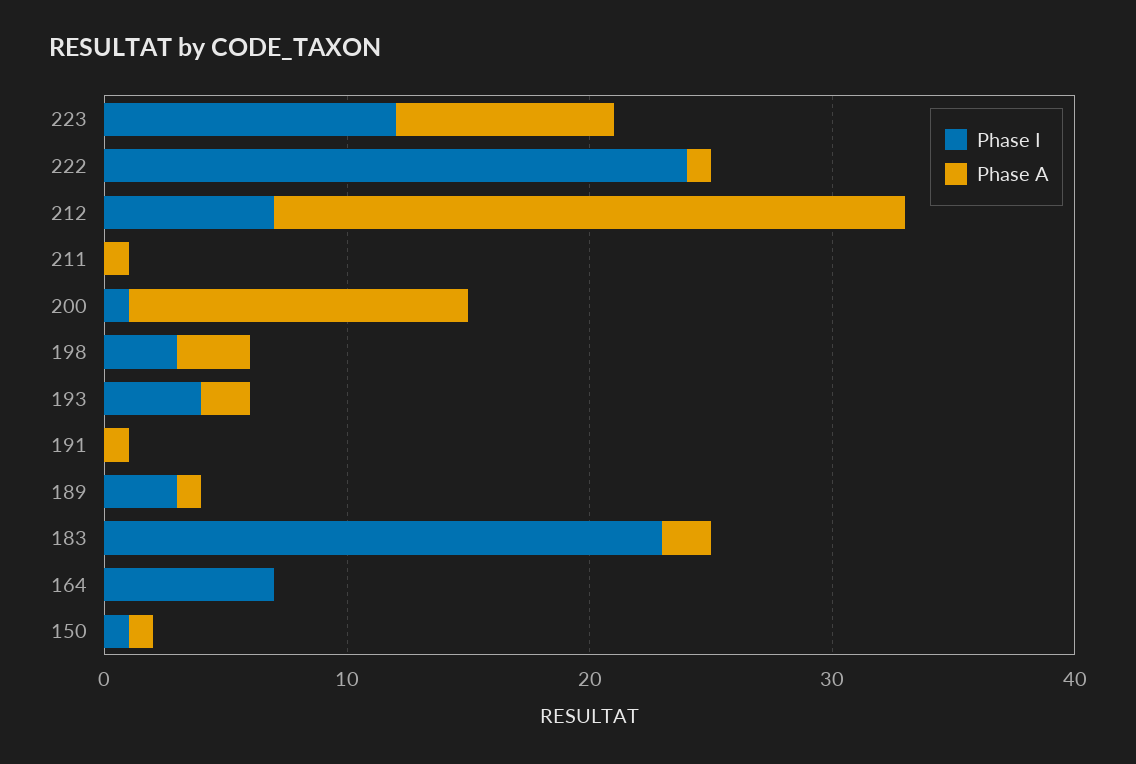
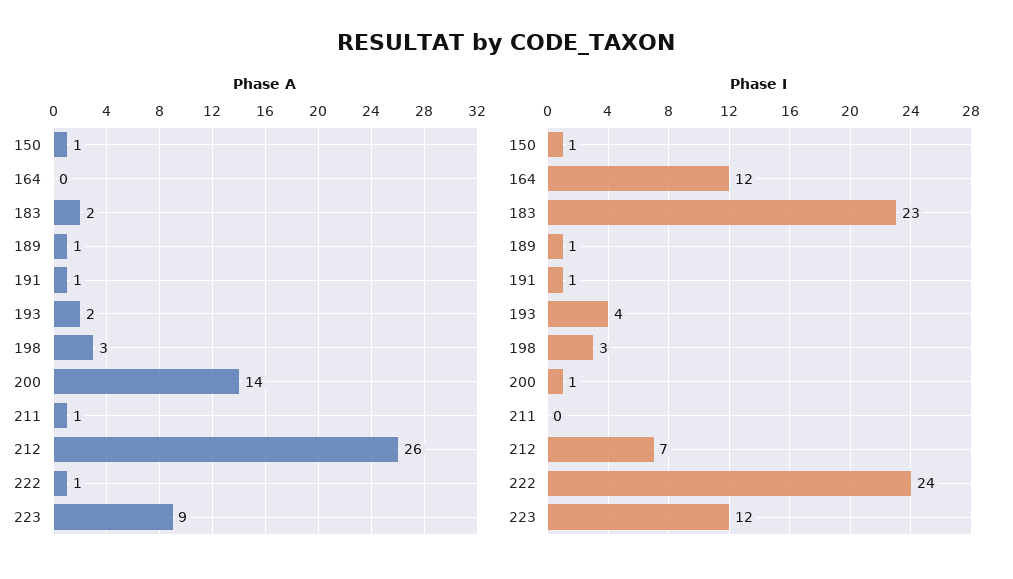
  {
    "Phase I": {
      "223": 12,
      "222": 24,
      "212": 7,
      "211": 0,
      "200": 1,
      "198": 3,
      "193": 4,
-     "191": 0,
+     "191": 1,
-     "189": 3,
+     "189": 1,
      "183": 23,
-     "164": 7,
+     "164": 12,
      "150": 1
    },
    "Phase A": {
      "223": 9,
      "222": 1,
      "212": 26,
      "211": 1,
      "200": 14,
      "198": 3,
      "193": 2,
      "191": 1,
      "189": 1,
      "183": 2,
      "164": 0,
      "150": 1
    }
  }

